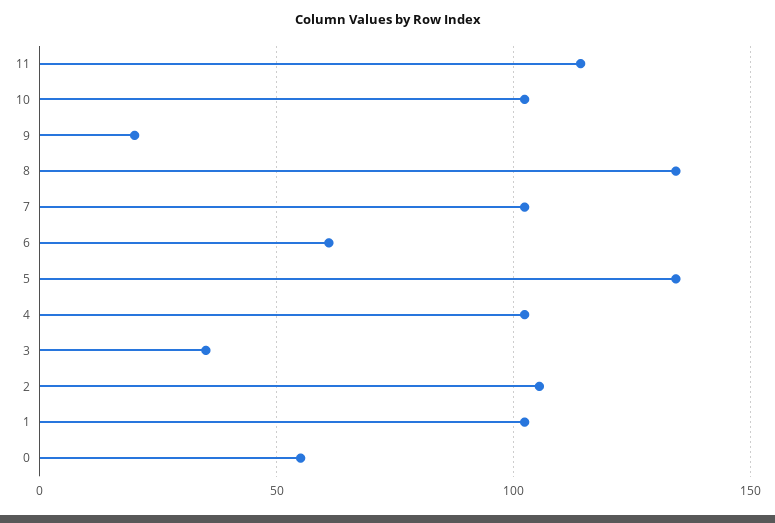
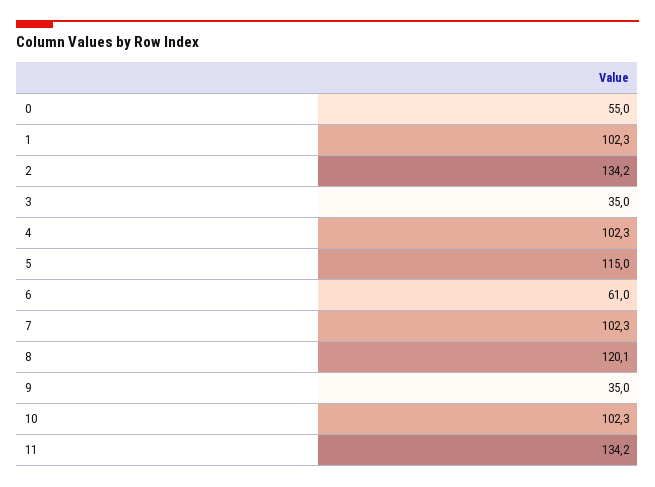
  {
-   "11": 115,
+   "11": 134.2,
    "10": 102.3,
-   "9": 20,
+   "9": 35,
-   "8": 135,
+   "8": 120.1,
    "7": 102.3,
    "6": 61,
-   "5": 135,
+   "5": 115,
    "4": 102.3,
    "3": 35,
-   "2": 105,
+   "2": 134.2,
    "1": 102.3,
    "0": 55
  }

